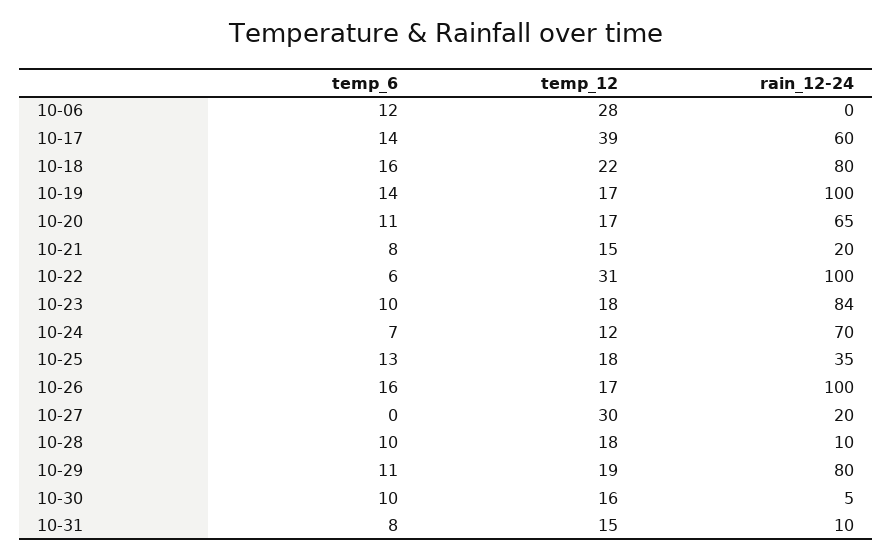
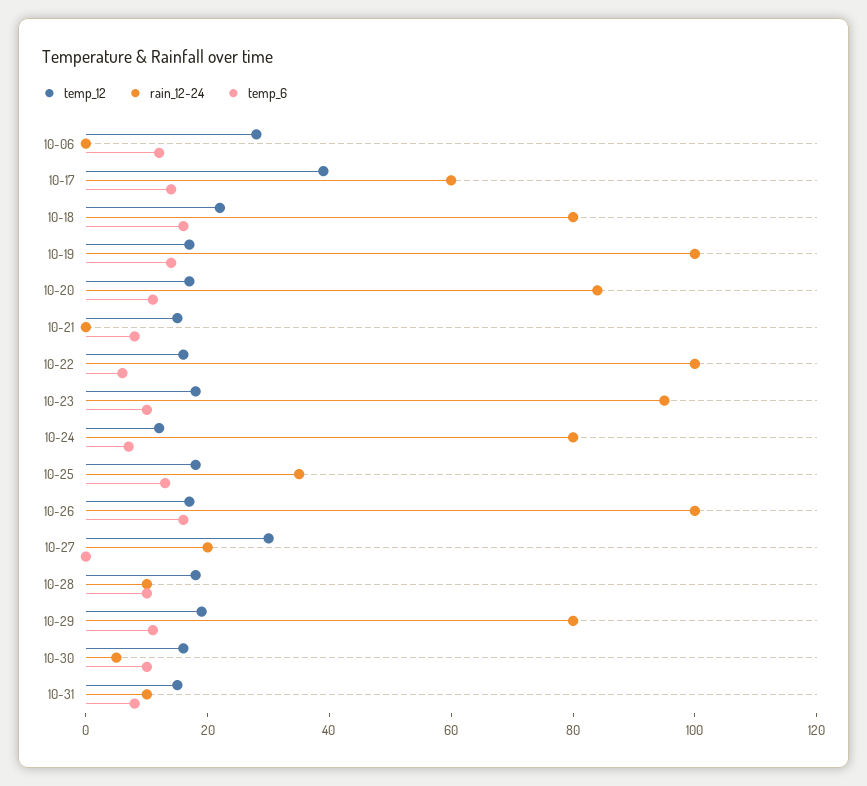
  {
    "temp_6": {
      "10-06": 12,
      "10-17": 14,
      "10-18": 16,
      "10-19": 14,
      "10-20": 11,
      "10-21": 8,
      "10-22": 6,
      "10-23": 10,
      "10-24": 7,
      "10-25": 13,
      "10-26": 16,
      "10-27": 0,
      "10-28": 10,
      "10-29": 11,
      "10-30": 10,
      "10-31": 8
    },
    "temp_12": {
      "10-06": 28,
      "10-17": 39,
      "10-18": 22,
      "10-19": 17,
      "10-20": 17,
      "10-21": 15,
-     "10-22": 31,
+     "10-22": 15,
      "10-23": 18,
      "10-24": 12,
      "10-25": 18,
      "10-26": 17,
      "10-27": 30,
      "10-28": 18,
      "10-29": 19,
      "10-30": 16,
      "10-31": 15
    },
    "rain_12-24": {
      "10-06": 0,
      "10-17": 60,
      "10-18": 80,
      "10-19": 100,
-     "10-20": 65,
+     "10-20": 85,
-     "10-21": 20,
+     "10-21": 0,
      "10-22": 100,
-     "10-23": 84,
+     "10-23": 95,
-     "10-24": 70,
+     "10-24": 80,
      "10-25": 35,
      "10-26": 100,
      "10-27": 20,
      "10-28": 10,
      "10-29": 80,
      "10-30": 5,
      "10-31": 10
    }
  }

